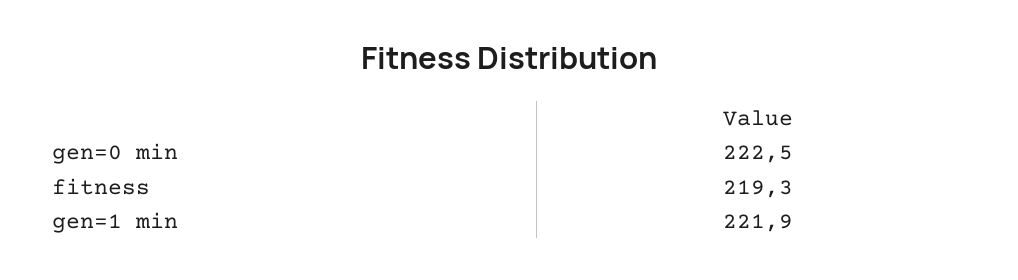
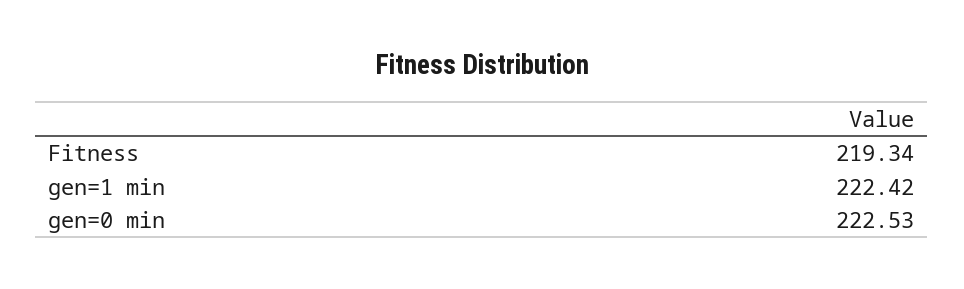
  {
    "gen=0 min": 222.53,
    "fitness": 219.34,
-   "gen=1 min": 221.9
+   "gen=1 min": 222.42
  }

